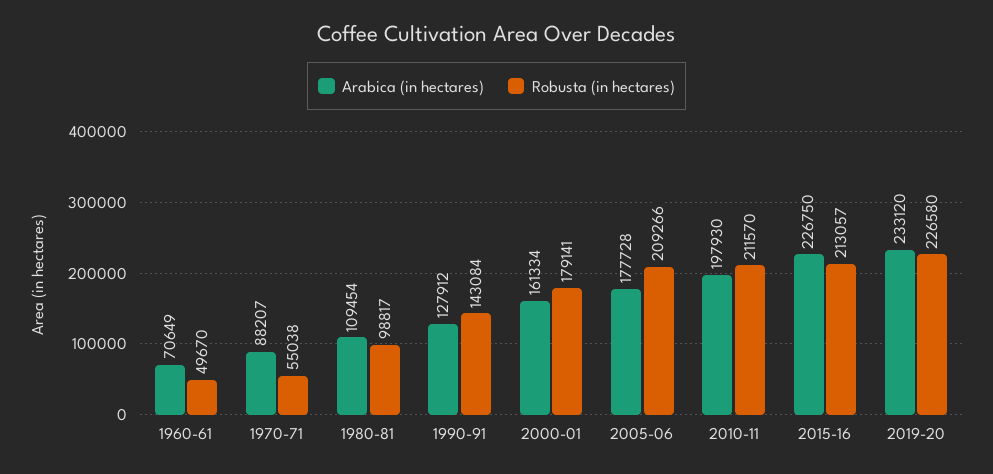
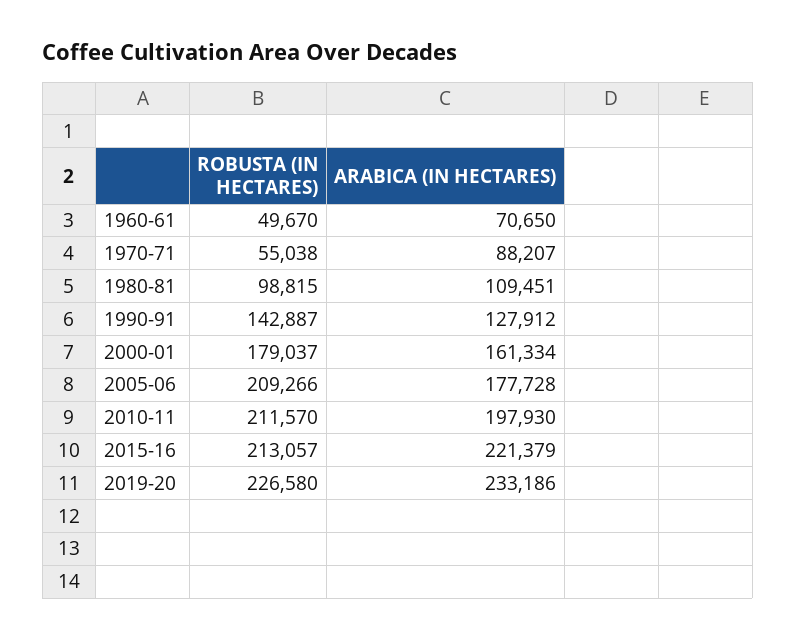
  {
    "Arabica (in hectares)": {
-     "1960-61": 70649,
+     "1960-61": 70650,
      "1970-71": 88207,
-     "1980-81": 109454,
+     "1980-81": 109451,
      "1990-91": 127912,
      "2000-01": 161334,
      "2005-06": 177728,
      "2010-11": 197930,
-     "2015-16": 226750,
+     "2015-16": 221379,
-     "2019-20": 233120
+     "2019-20": 233186
    },
    "Robusta (in hectares)": {
      "1960-61": 49670,
      "1970-71": 55038,
-     "1980-81": 98817,
+     "1980-81": 98815,
-     "1990-91": 143084,
+     "1990-91": 142887,
-     "2000-01": 179141,
+     "2000-01": 179037,
      "2005-06": 209266,
      "2010-11": 211570,
      "2015-16": 213057,
      "2019-20": 226580
    }
  }

